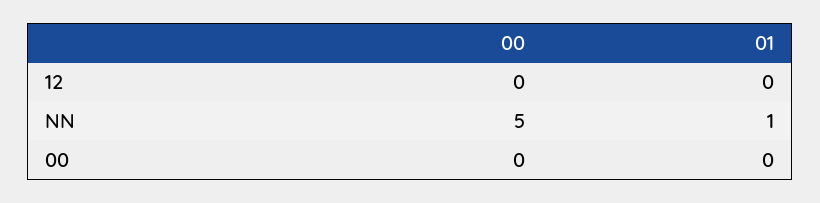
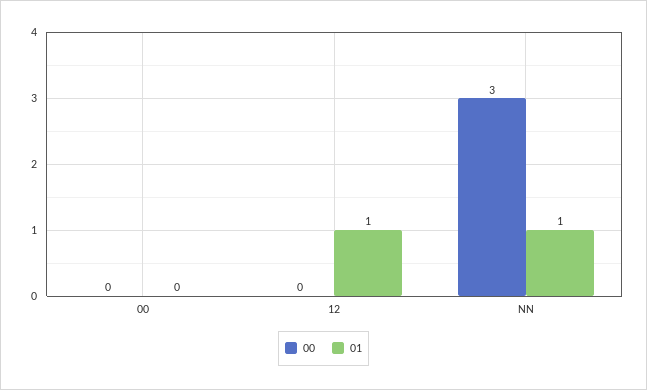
  {
    "00": {
      "12": 0,
-     "NN": 5,
+     "NN": 3,
      "00": 0
    },
    "01": {
-     "12": 0,
+     "12": 1,
      "NN": 1,
      "00": 0
    }
  }

